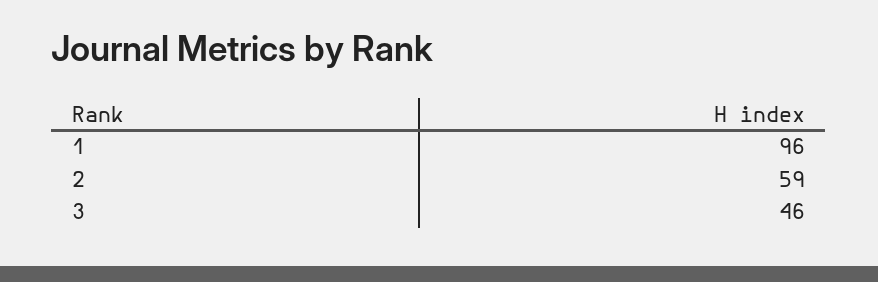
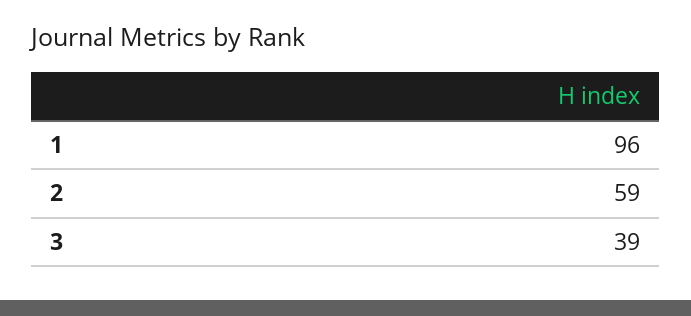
  {
    "1": 96,
    "2": 59,
-   "3": 46
+   "3": 39
  }

